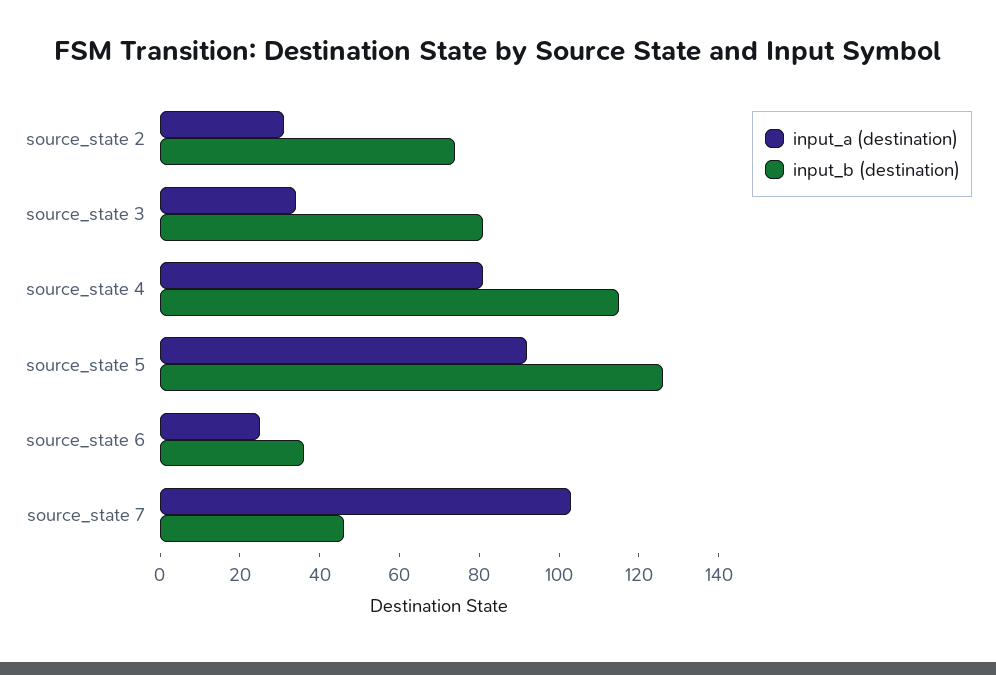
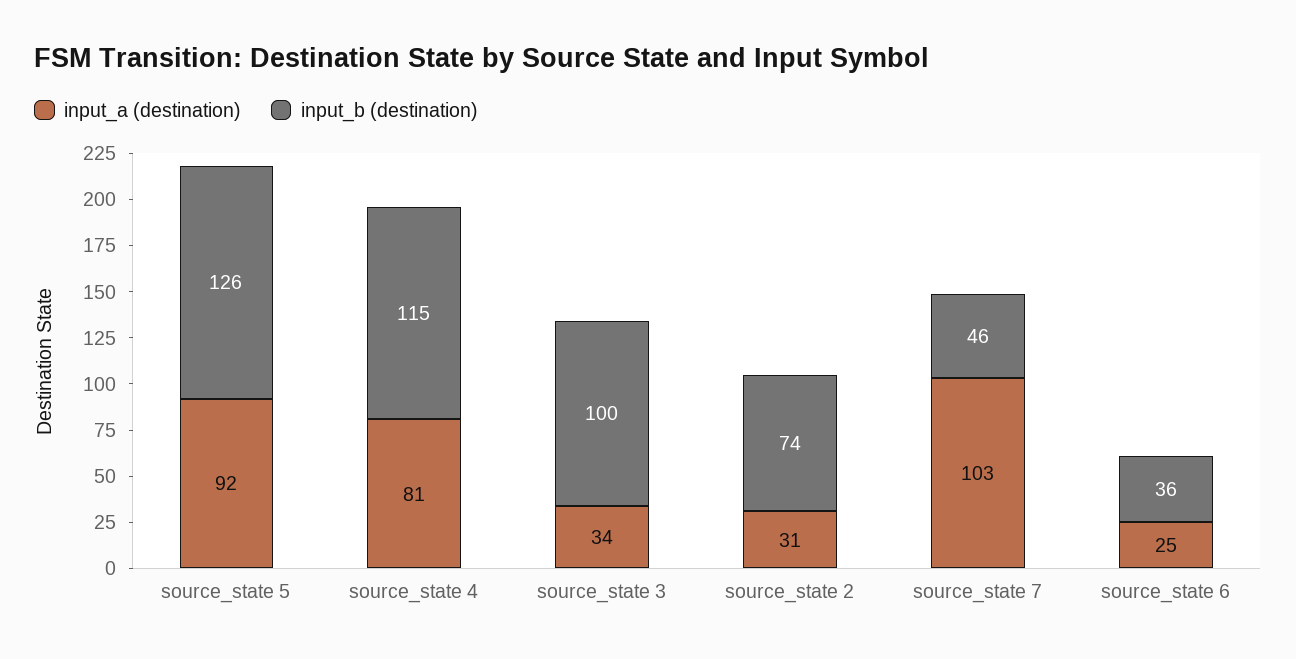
  {
    "input_a (destination)": {
      "source_state 2": 31,
      "source_state 3": 34,
      "source_state 4": 81,
      "source_state 5": 92,
      "source_state 6": 25,
      "source_state 7": 103
    },
    "input_b (destination)": {
      "source_state 2": 74,
-     "source_state 3": 80,
+     "source_state 3": 100,
      "source_state 4": 115,
      "source_state 5": 126,
      "source_state 6": 36,
      "source_state 7": 46
    }
  }

